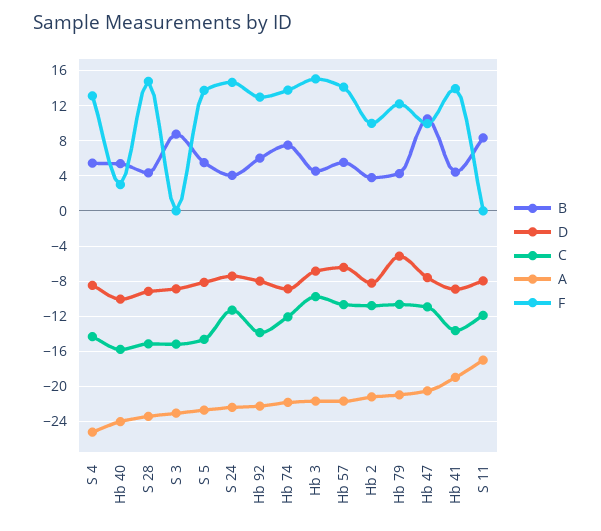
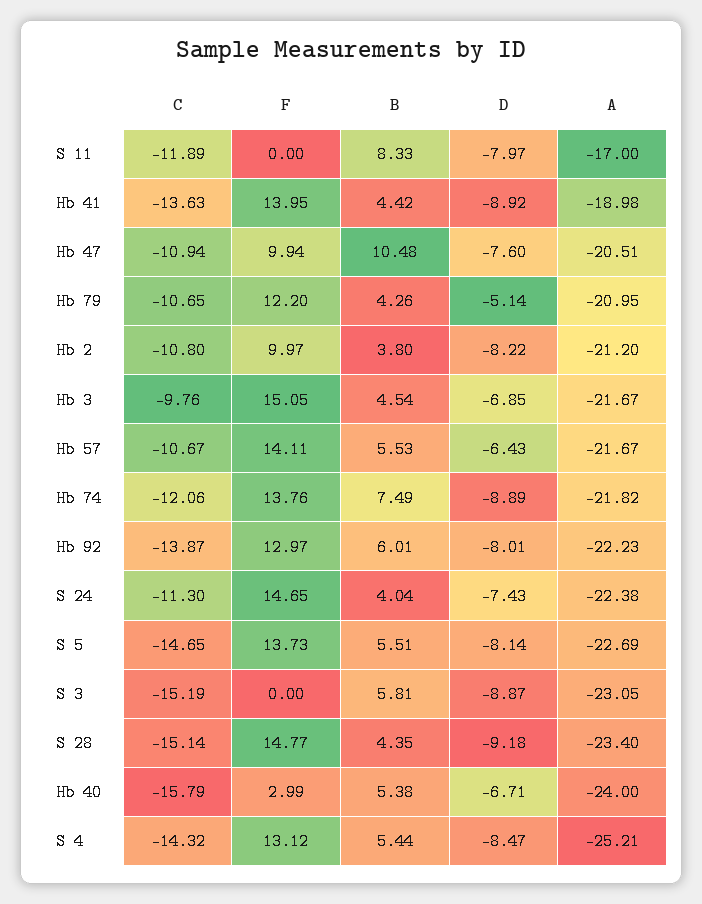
  {
    "B": {
      "S 4": 5.44,
      "Hb 40": 5.38,
      "S 28": 4.35,
-     "S 3": 9,
+     "S 3": 5.81,
      "S 5": 5.51,
      "S 24": 4.04,
      "Hb 92": 6.01,
      "Hb 74": 7.49,
      "Hb 3": 4.54,
      "Hb 57": 5.53,
      "Hb 2": 3.8,
      "Hb 79": 4.26,
      "Hb 47": 10.48,
      "Hb 41": 4.42,
      "S 11": 8.33
    },
    "D": {
      "S 4": -8.47,
-     "Hb 40": -10,
+     "Hb 40": -6.71,
      "S 28": -9.18,
      "S 3": -8.87,
      "S 5": -8.14,
      "S 24": -7.43,
      "Hb 92": -8.01,
      "Hb 74": -8.89,
      "Hb 3": -6.85,
      "Hb 57": -6.43,
      "Hb 2": -8.22,
      "Hb 79": -5.14,
      "Hb 47": -7.6,
      "Hb 41": -8.92,
      "S 11": -7.97
    },
    "C": {
      "S 4": -14.32,
      "Hb 40": -15.79,
      "S 28": -15.14,
      "S 3": -15.19,
      "S 5": -14.65,
      "S 24": -11.3,
      "Hb 92": -13.87,
      "Hb 74": -12.06,
      "Hb 3": -9.76,
      "Hb 57": -10.67,
      "Hb 2": -10.8,
      "Hb 79": -10.65,
      "Hb 47": -10.94,
      "Hb 41": -13.63,
      "S 11": -11.89
    },
    "A": {
      "S 4": -25.21,
      "Hb 40": -24,
      "S 28": -23.4,
      "S 3": -23.05,
      "S 5": -22.69,
      "S 24": -22.38,
      "Hb 92": -22.23,
      "Hb 74": -21.82,
      "Hb 3": -21.67,
      "Hb 57": -21.67,
      "Hb 2": -21.2,
      "Hb 79": -20.95,
      "Hb 47": -20.51,
      "Hb 41": -18.98,
      "S 11": -17
    },
    "F": {
      "S 4": 13.12,
      "Hb 40": 2.99,
      "S 28": 14.77,
      "S 3": 0,
      "S 5": 13.73,
      "S 24": 14.65,
      "Hb 92": 12.97,
      "Hb 74": 13.76,
      "Hb 3": 15.05,
      "Hb 57": 14.11,
      "Hb 2": 9.97,
      "Hb 79": 12.2,
      "Hb 47": 9.94,
      "Hb 41": 13.95,
      "S 11": 0
    }
  }

